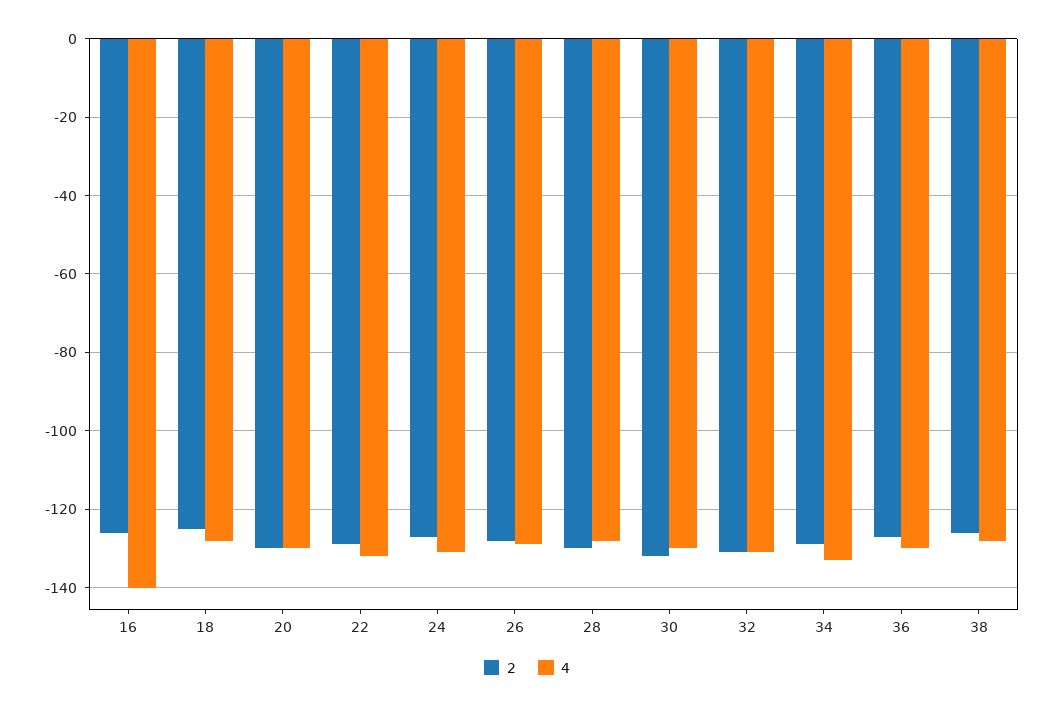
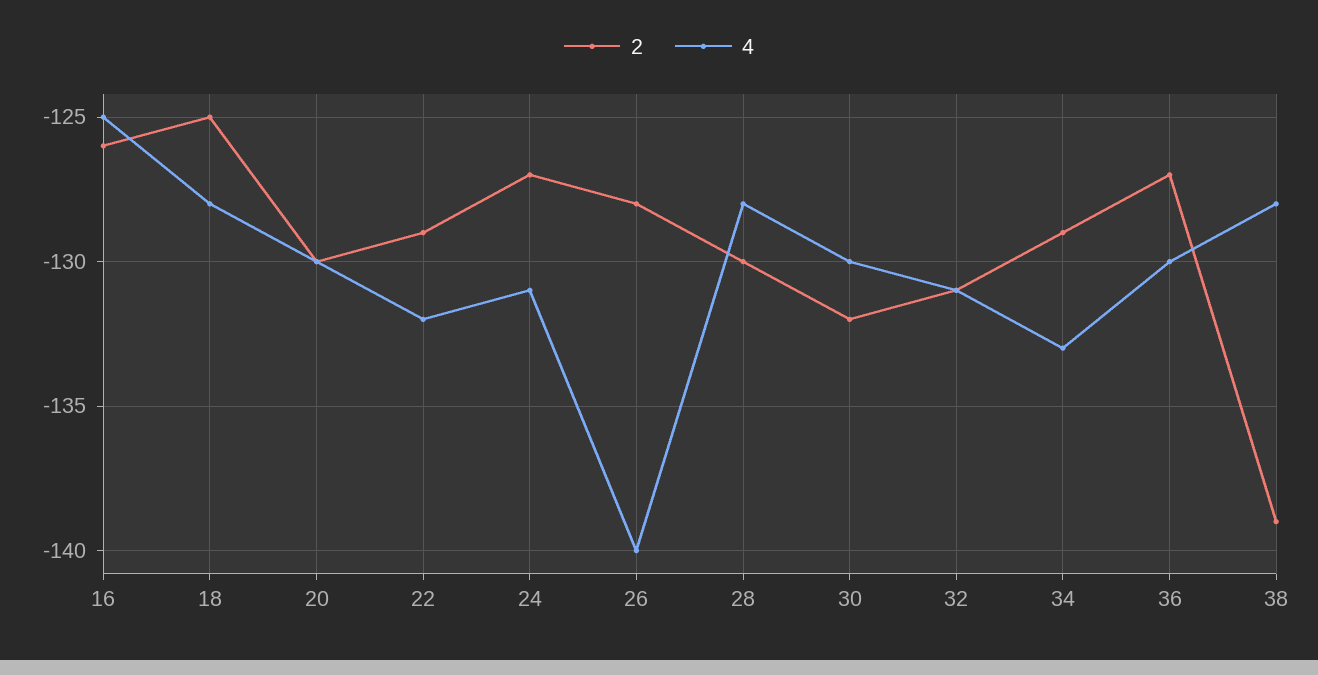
  {
    "2": {
      "16": -126,
      "18": -125,
      "20": -130,
      "22": -129,
      "24": -127,
      "26": -128,
      "28": -130,
      "30": -132,
      "32": -131,
      "34": -129,
      "36": -127,
-     "38": -125
+     "38": -139
    },
    "4": {
-     "16": -140,
+     "16": -125,
      "18": -128,
      "20": -130,
      "22": -132,
      "24": -131,
-     "26": -130,
+     "26": -140,
      "28": -128,
      "30": -130,
      "32": -131,
      "34": -133,
      "36": -130,
      "38": -128
    }
  }

